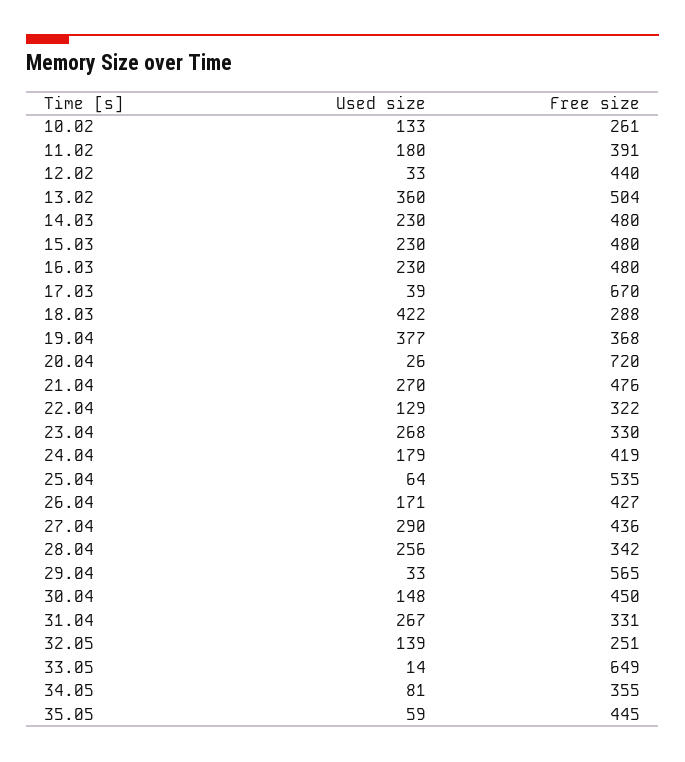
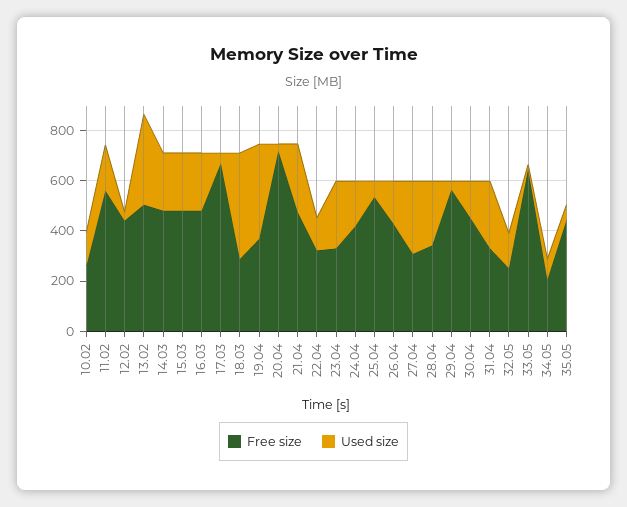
  {
    "Used size": {
      "10.02": 133,
      "11.02": 180,
      "12.02": 33,
      "13.02": 360,
      "14.03": 230,
      "15.03": 230,
      "16.03": 230,
      "17.03": 39,
      "18.03": 422,
      "19.04": 377,
      "20.04": 26,
      "21.04": 270,
      "22.04": 129,
      "23.04": 268,
      "24.04": 179,
      "25.04": 64,
      "26.04": 171,
      "27.04": 290,
      "28.04": 256,
      "29.04": 33,
      "30.04": 148,
      "31.04": 267,
      "32.05": 139,
      "33.05": 14,
      "34.05": 81,
      "35.05": 59
    },
    "Free size": {
      "10.02": 261,
-     "11.02": 391,
+     "11.02": 550,
      "12.02": 440,
      "13.02": 504,
      "14.03": 480,
      "15.03": 480,
      "16.03": 480,
      "17.03": 670,
      "18.03": 288,
      "19.04": 368,
      "20.04": 720,
      "21.04": 476,
      "22.04": 322,
      "23.04": 330,
      "24.04": 419,
      "25.04": 535,
      "26.04": 427,
-     "27.04": 436,
+     "27.04": 300,
      "28.04": 342,
      "29.04": 565,
      "30.04": 450,
      "31.04": 331,
      "32.05": 251,
      "33.05": 649,
-     "34.05": 355,
+     "34.05": 200,
      "35.05": 445
    }
  }

